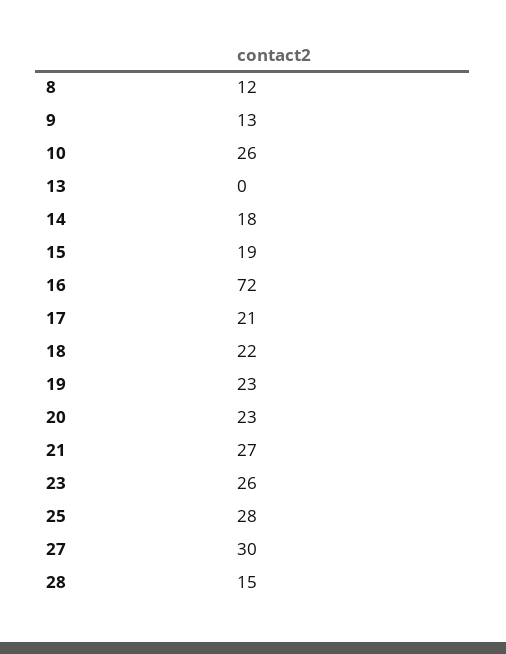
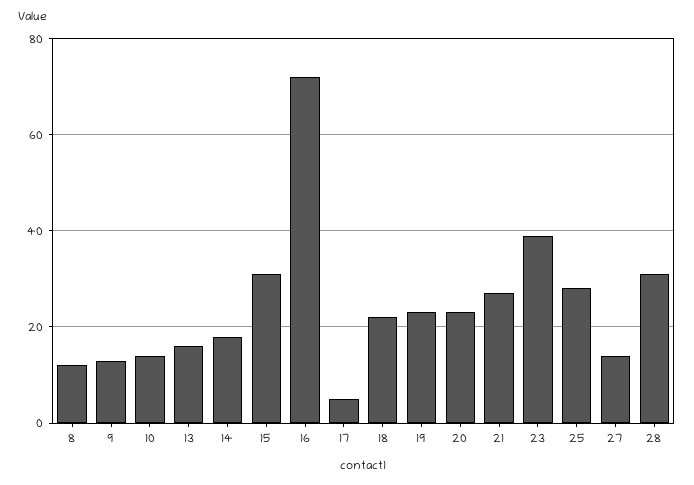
  {
    "8": 12,
    "9": 13,
-   "10": 26,
+   "10": 15,
-   "13": 0,
+   "13": 15,
    "14": 18,
-   "15": 19,
+   "15": 30,
    "16": 72,
-   "17": 21,
+   "17": 5,
    "18": 22,
    "19": 23,
    "20": 23,
    "21": 27,
-   "23": 26,
+   "23": 40,
    "25": 28,
-   "27": 30,
+   "27": 15,
-   "28": 15
+   "28": 30
  }

